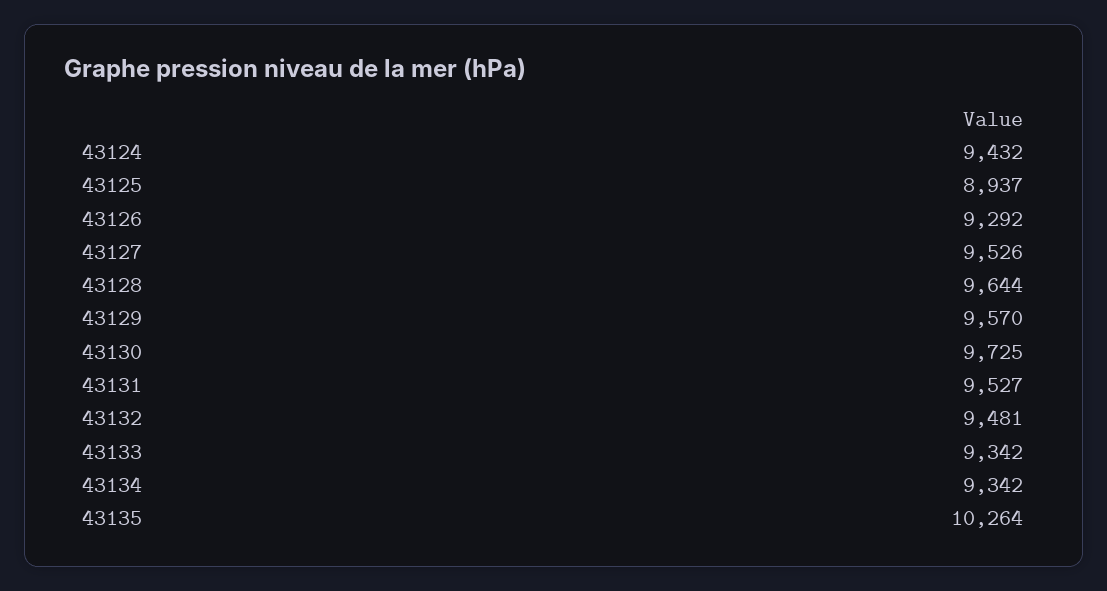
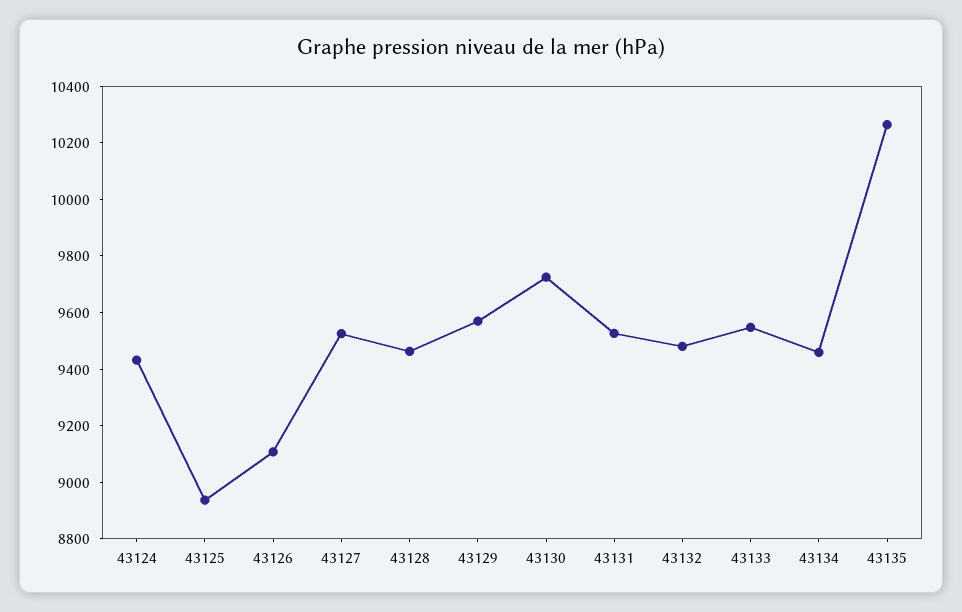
  {
    "43124": 9432,
    "43125": 8937,
-   "43126": 9292,
+   "43126": 9100,
    "43127": 9526,
-   "43128": 9644,
+   "43128": 9450,
    "43129": 9570,
    "43130": 9725,
    "43131": 9527,
    "43132": 9481,
-   "43133": 9342,
+   "43133": 9550,
-   "43134": 9342,
+   "43134": 9450,
    "43135": 10264
  }

